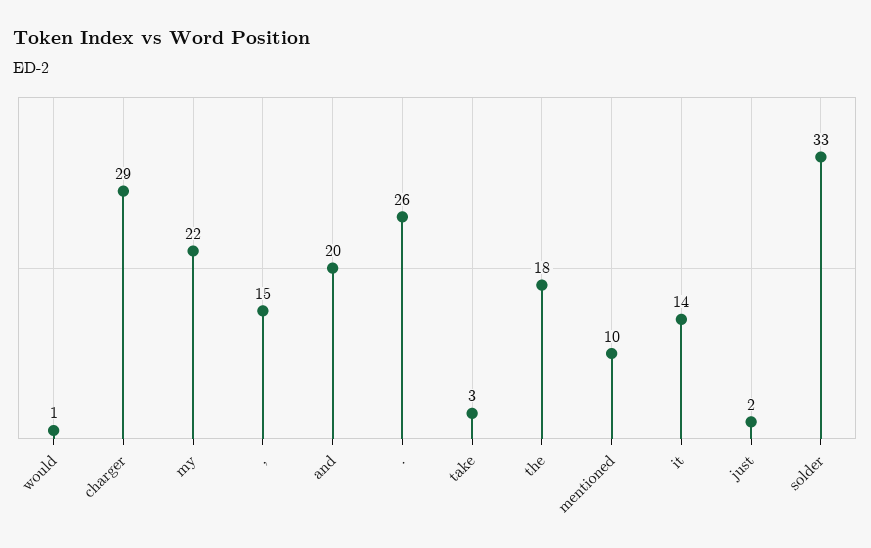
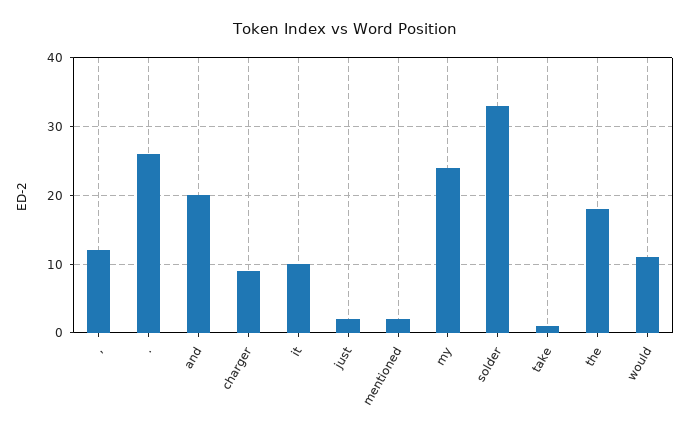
  {
-   "would": 1,
+   "would": 11,
-   "charger": 29,
+   "charger": 9,
-   "my": 22,
+   "my": 24,
-   ",": 15,
+   ",": 12,
    "and": 20,
    ".": 26,
-   "take": 3,
+   "take": 1,
    "the": 18,
-   "mentioned": 10,
+   "mentioned": 2,
-   "it": 14,
+   "it": 10,
    "just": 2,
    "solder": 33
  }

